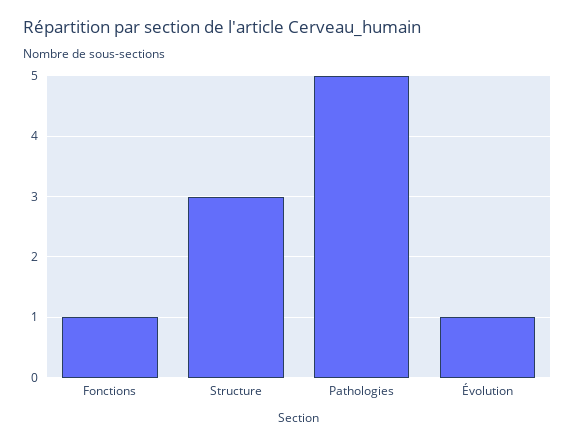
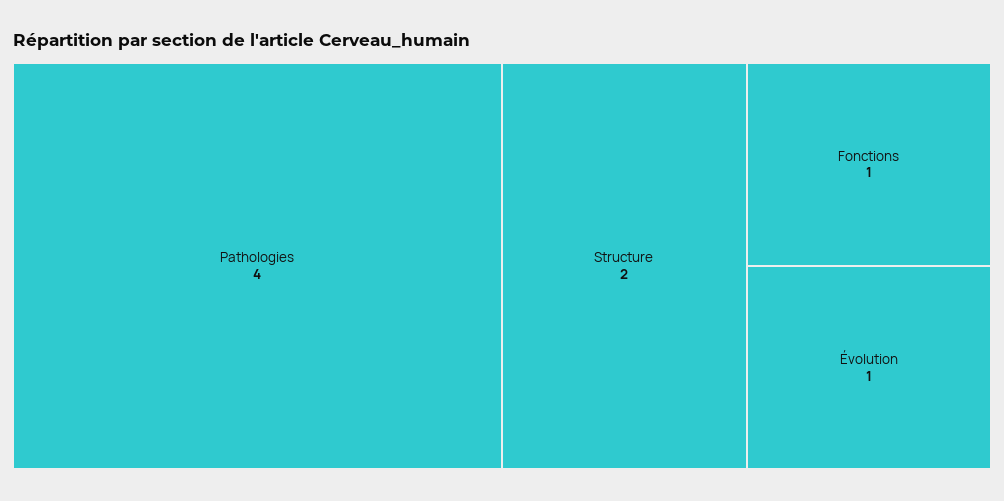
  {
    "Fonctions": 1,
-   "Structure": 3,
+   "Structure": 2,
-   "Pathologies": 5,
+   "Pathologies": 4,
    "Évolution": 1
  }

